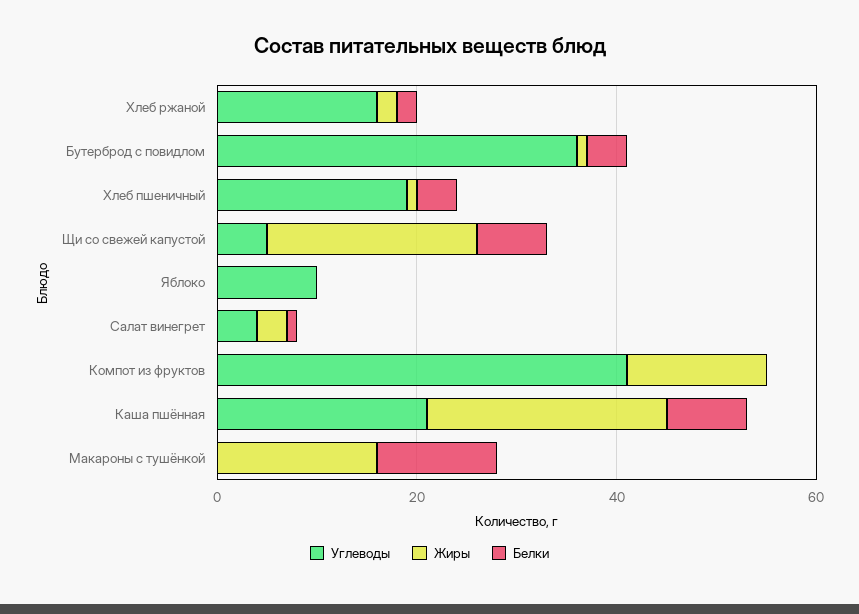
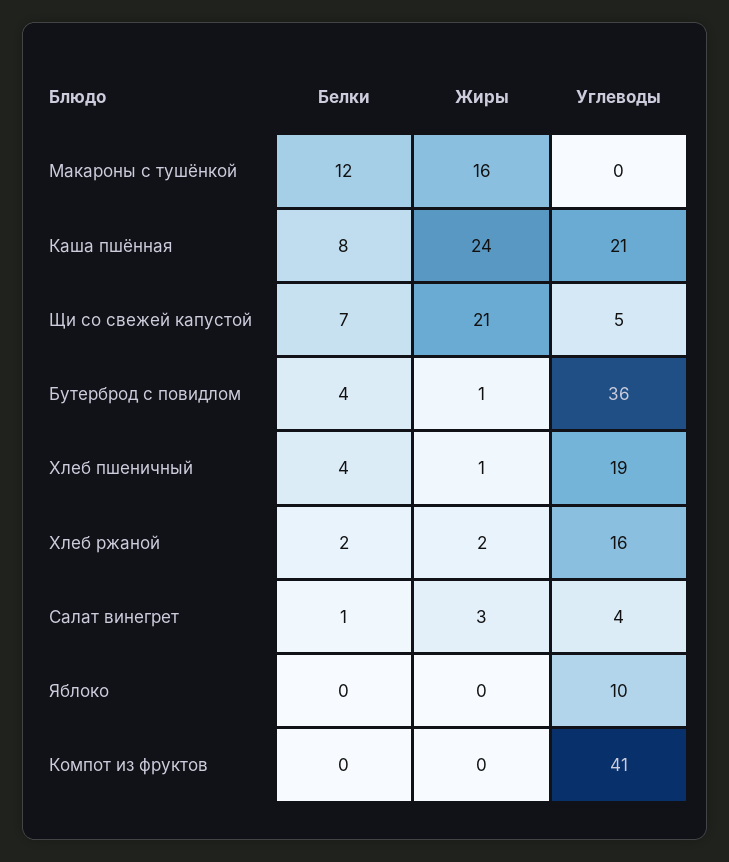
  {
    "Углеводы": {
      "Хлеб ржаной": 16,
      "Бутерброд с повидлом": 36,
      "Хлеб пшеничный": 19,
      "Щи со свежей капустой": 5,
      "Яблоко": 10,
      "Салат винегрет": 4,
      "Компот из фруктов": 41,
      "Каша пшённая": 21,
      "Макароны с тушёнкой": 0
    },
    "Жиры": {
      "Хлеб ржаной": 2,
      "Бутерброд с повидлом": 1,
      "Хлеб пшеничный": 1,
      "Щи со свежей капустой": 21,
      "Яблоко": 0,
      "Салат винегрет": 3,
-     "Компот из фруктов": 15,
+     "Компот из фруктов": 0,
      "Каша пшённая": 24,
      "Макароны с тушёнкой": 16
    },
    "Белки": {
      "Хлеб ржаной": 2,
      "Бутерброд с повидлом": 4,
      "Хлеб пшеничный": 4,
      "Щи со свежей капустой": 7,
      "Яблоко": 0,
      "Салат винегрет": 1,
      "Компот из фруктов": 0,
      "Каша пшённая": 8,
      "Макароны с тушёнкой": 12
    }
  }

